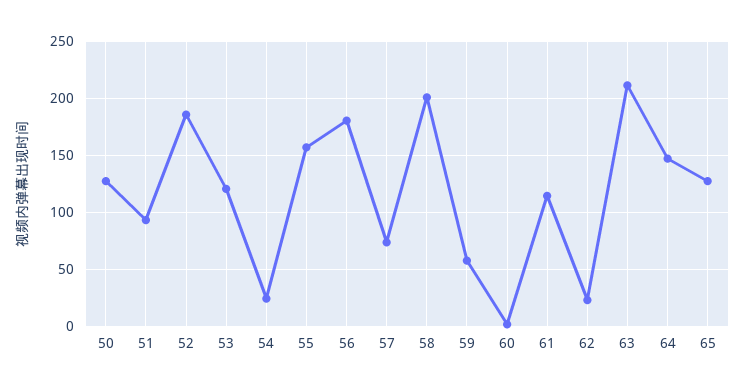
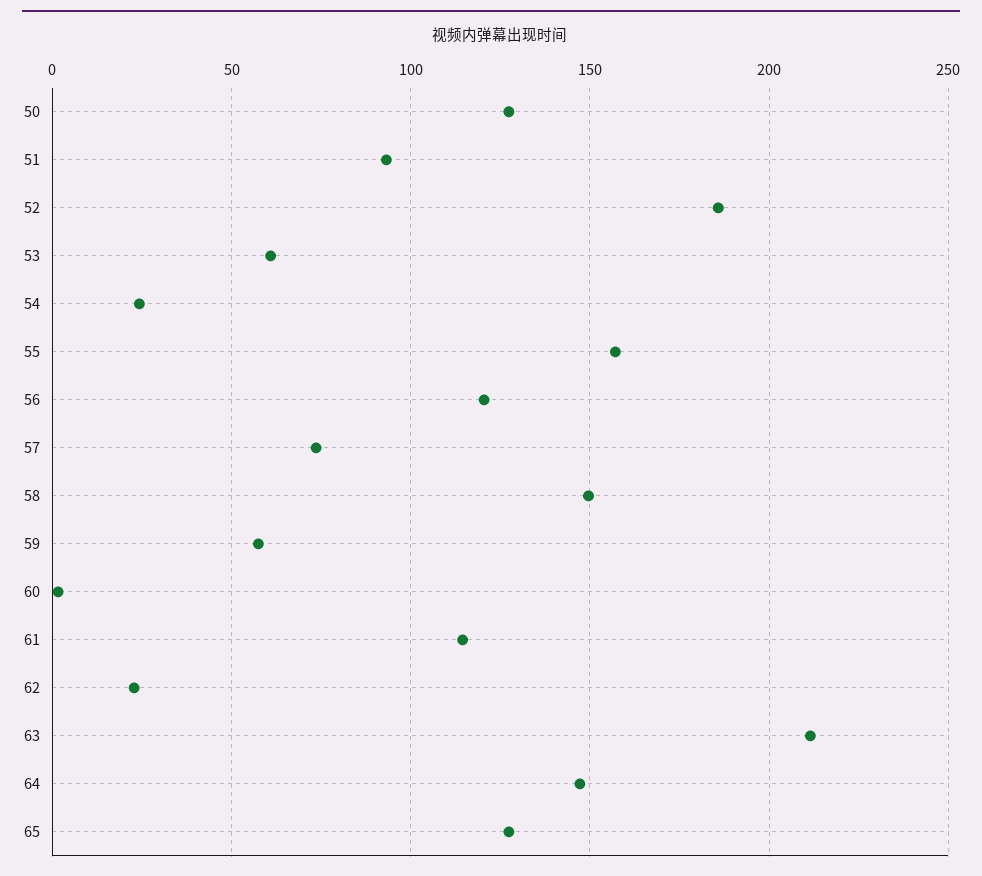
  {
    "50": 125,
    "51": 95,
    "52": 185,
-   "53": 120,
+   "53": 60,
    "54": 25,
    "55": 155,
-   "56": 180,
+   "56": 120,
    "57": 75,
-   "58": 200,
+   "58": 150,
    "59": 60,
    "60": 0,
    "61": 115,
    "62": 25,
    "63": 210,
    "64": 145,
    "65": 125
  }

